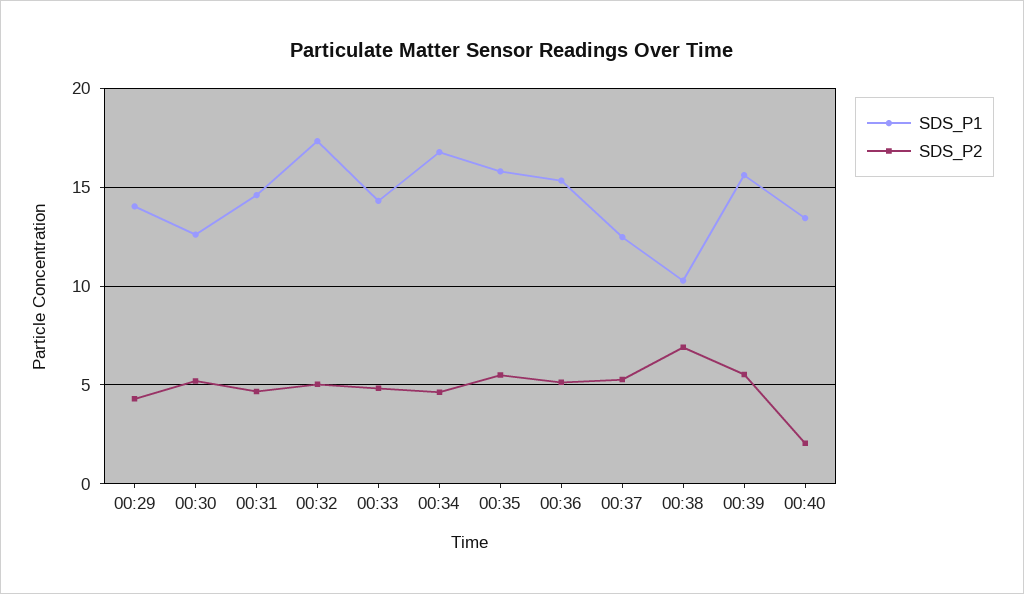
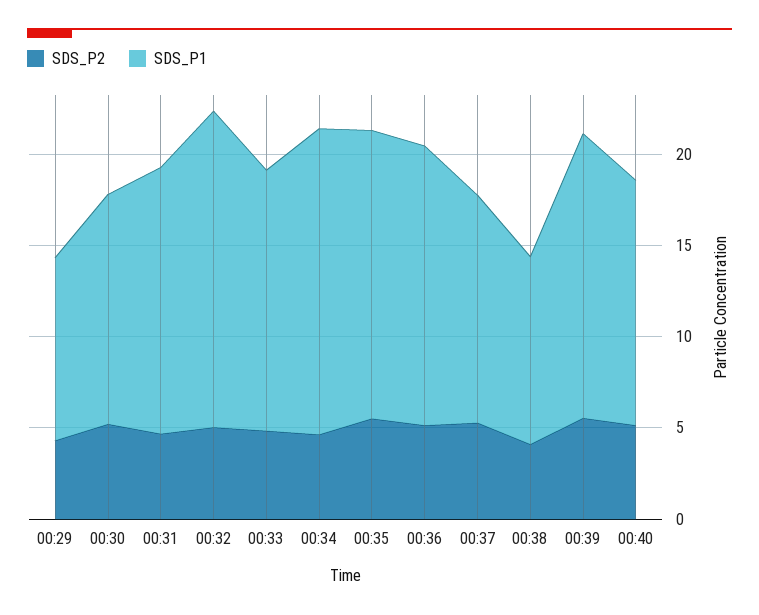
  {
    "SDS_P1": {
-     "00:29": 14,
+     "00:29": 10,
      "00:30": 12.5,
      "00:31": 14.5,
      "00:32": 17.5,
      "00:33": 14.5,
      "00:34": 17,
      "00:35": 16,
      "00:36": 15.5,
      "00:37": 12.5,
      "00:38": 10.5,
      "00:39": 15.5,
      "00:40": 13.5
    },
    "SDS_P2": {
      "00:29": 4.5,
      "00:30": 5,
      "00:31": 4.5,
      "00:32": 5,
      "00:33": 5,
      "00:34": 4.5,
      "00:35": 5.5,
      "00:36": 5,
      "00:37": 5.5,
-     "00:38": 7,
+     "00:38": 4,
      "00:39": 5.5,
-     "00:40": 2
+     "00:40": 5
    }
  }

